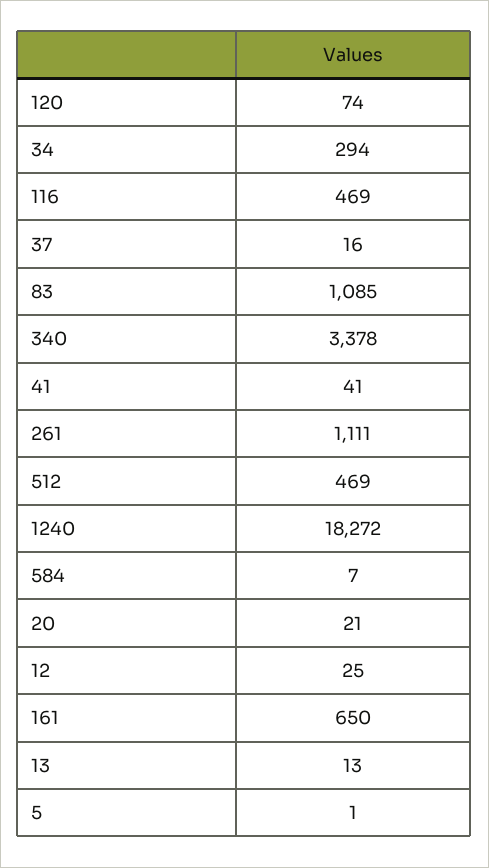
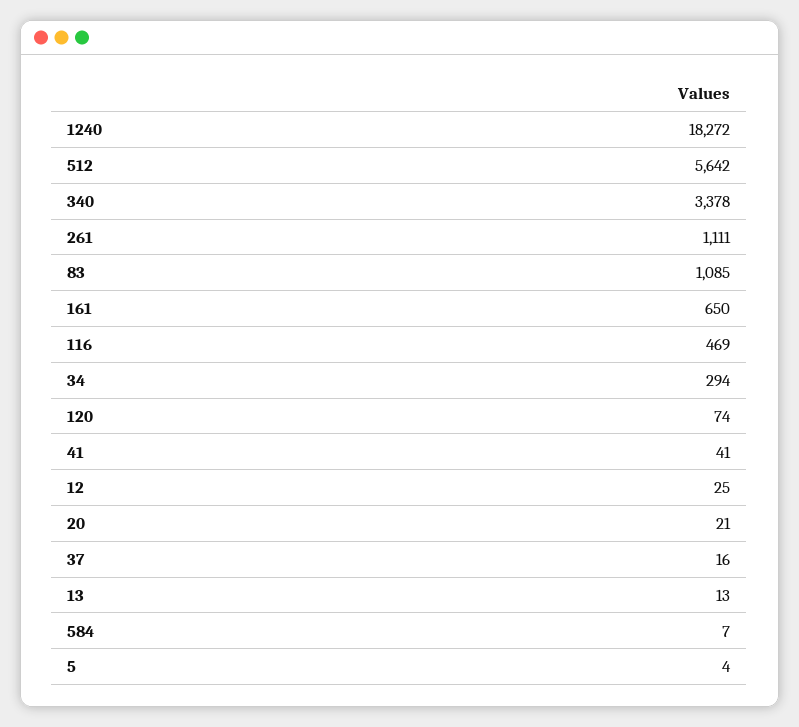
  {
    "120": 74,
    "34": 294,
    "116": 469,
    "37": 16,
    "83": 1085,
    "340": 3378,
    "41": 41,
    "261": 1111,
-   "512": 469,
+   "512": 5642,
    "1240": 18272,
    "584": 7,
    "20": 21,
    "12": 25,
    "161": 650,
    "13": 13,
-   "5": 1
+   "5": 4
  }

